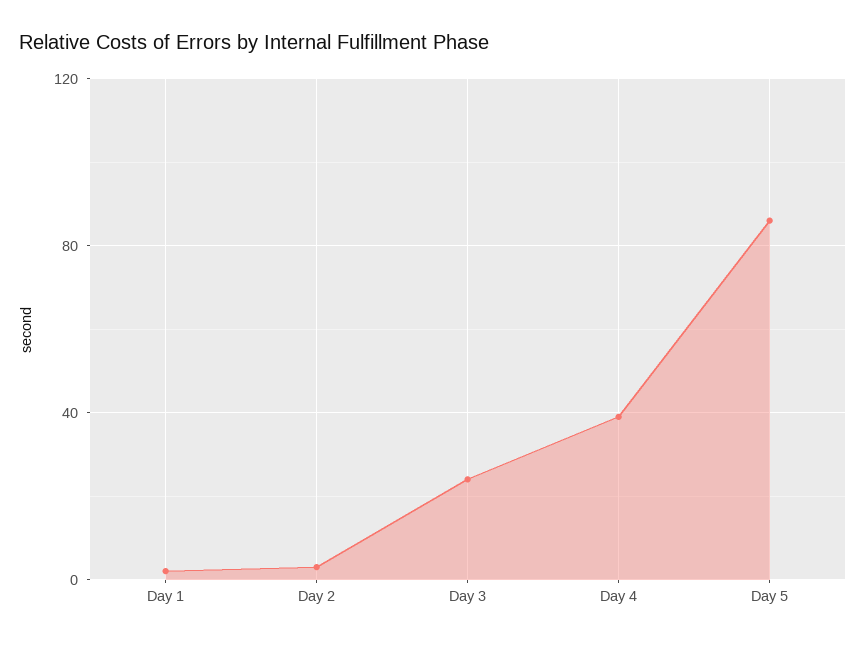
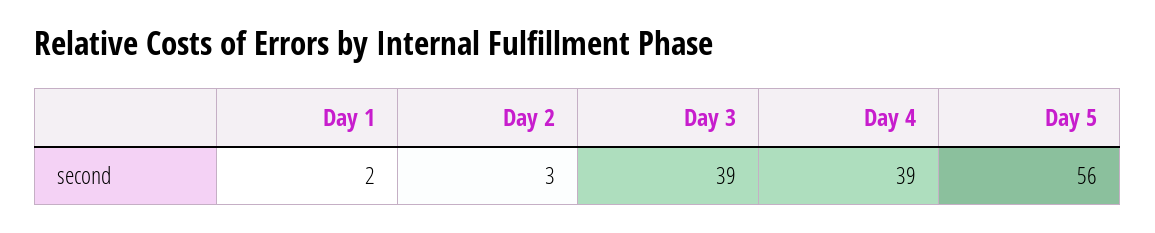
  {
    "Day 1": 2,
    "Day 2": 3,
-   "Day 3": 25,
+   "Day 3": 39,
    "Day 4": 39,
-   "Day 5": 85
+   "Day 5": 56
  }

